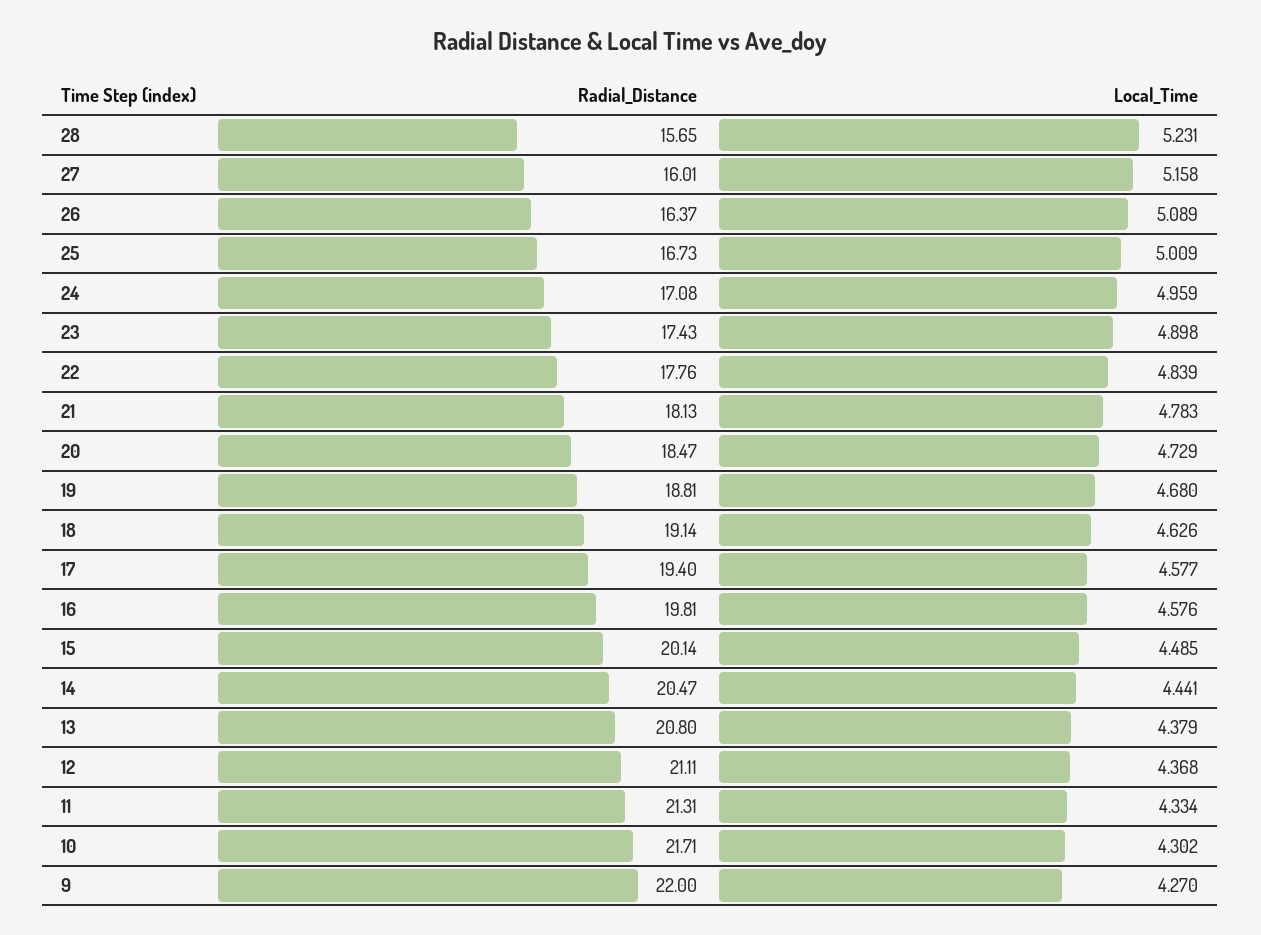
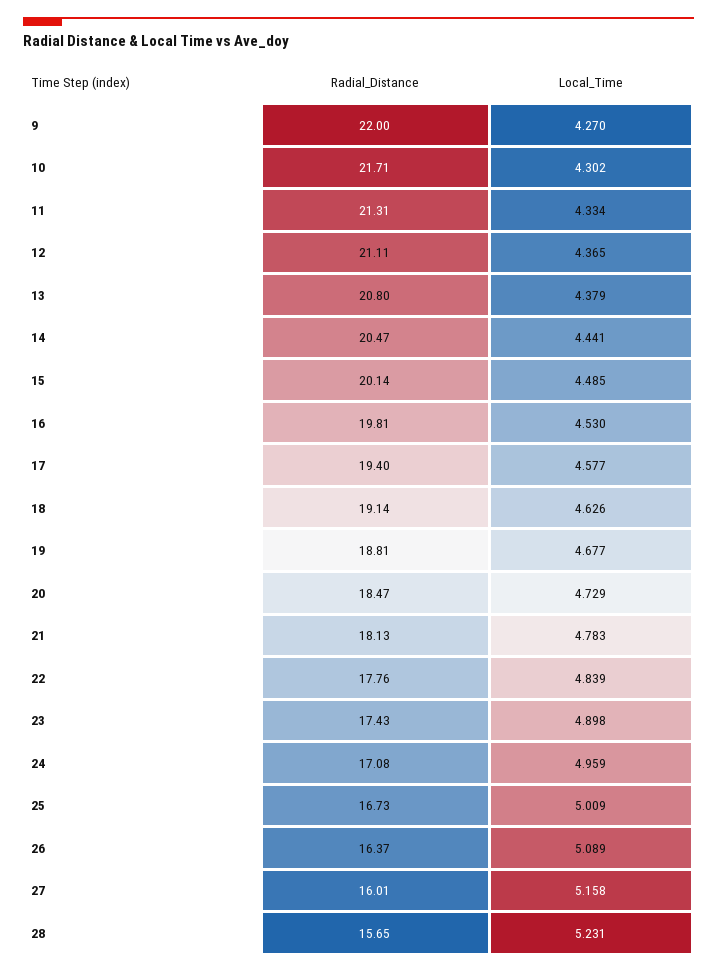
  {
    "Radial_Distance": {
      "28": 15.65,
      "27": 16.01,
      "26": 16.37,
      "25": 16.73,
      "24": 17.08,
      "23": 17.43,
      "22": 17.76,
      "21": 18.13,
      "20": 18.47,
      "19": 18.81,
      "18": 19.14,
      "17": 19.4,
      "16": 19.81,
      "15": 20.14,
      "14": 20.47,
      "13": 20.8,
      "12": 21.11,
      "11": 21.31,
      "10": 21.71,
      "9": 22
    },
    "Local_Time": {
      "28": 5.231,
      "27": 5.158,
      "26": 5.089,
      "25": 5.009,
      "24": 4.959,
      "23": 4.898,
      "22": 4.839,
      "21": 4.783,
      "20": 4.729,
-     "19": 4.68,
+     "19": 4.677,
      "18": 4.626,
      "17": 4.577,
-     "16": 4.576,
+     "16": 4.53,
      "15": 4.485,
      "14": 4.441,
      "13": 4.379,
-     "12": 4.368,
+     "12": 4.365,
      "11": 4.334,
      "10": 4.302,
      "9": 4.27
    }
  }

